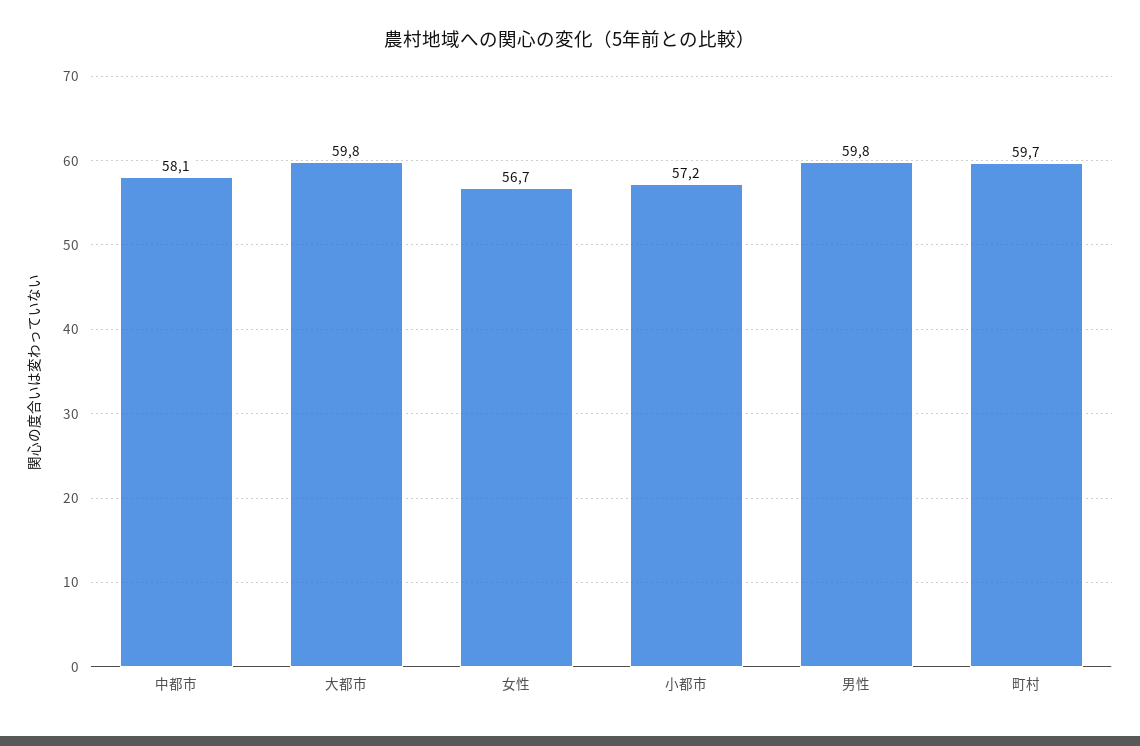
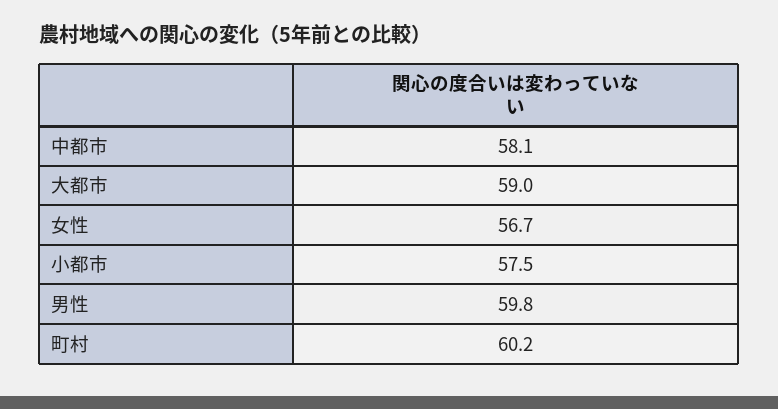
  {
    "中都市": 58.1,
-   "大都市": 59.8,
+   "大都市": 59,
    "女性": 56.7,
-   "小都市": 57.2,
+   "小都市": 57.5,
    "男性": 59.8,
-   "町村": 59.7
+   "町村": 60.2
  }

